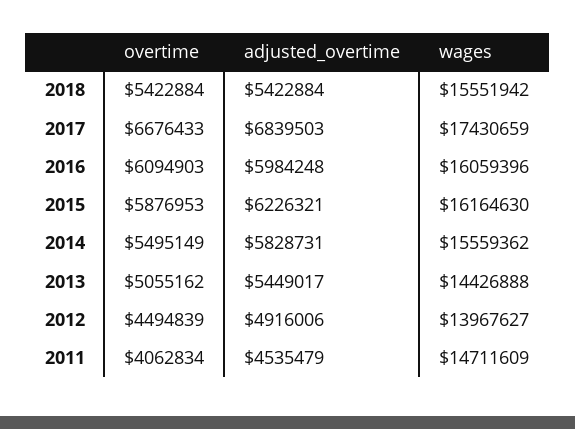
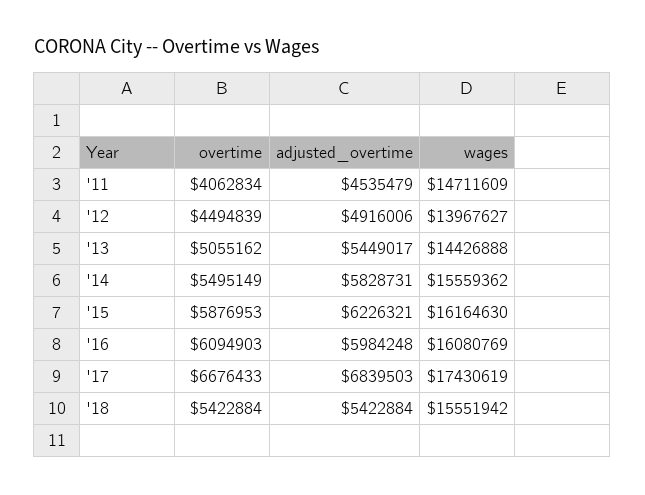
  {
    "overtime": {
      "2018": 5422884,
      "2017": 6676433,
      "2016": 6094903,
      "2015": 5876953,
      "2014": 5495149,
      "2013": 5055162,
      "2012": 4494839,
      "2011": 4062834
    },
    "adjusted_overtime": {
      "2018": 5422884,
      "2017": 6839503,
      "2016": 5984248,
      "2015": 6226321,
      "2014": 5828731,
      "2013": 5449017,
      "2012": 4916006,
      "2011": 4535479
    },
    "wages": {
      "2018": 15551942,
-     "2017": 17430659,
+     "2017": 17430619,
-     "2016": 16059396,
+     "2016": 16080769,
      "2015": 16164630,
      "2014": 15559362,
      "2013": 14426888,
      "2012": 13967627,
      "2011": 14711609
    }
  }

